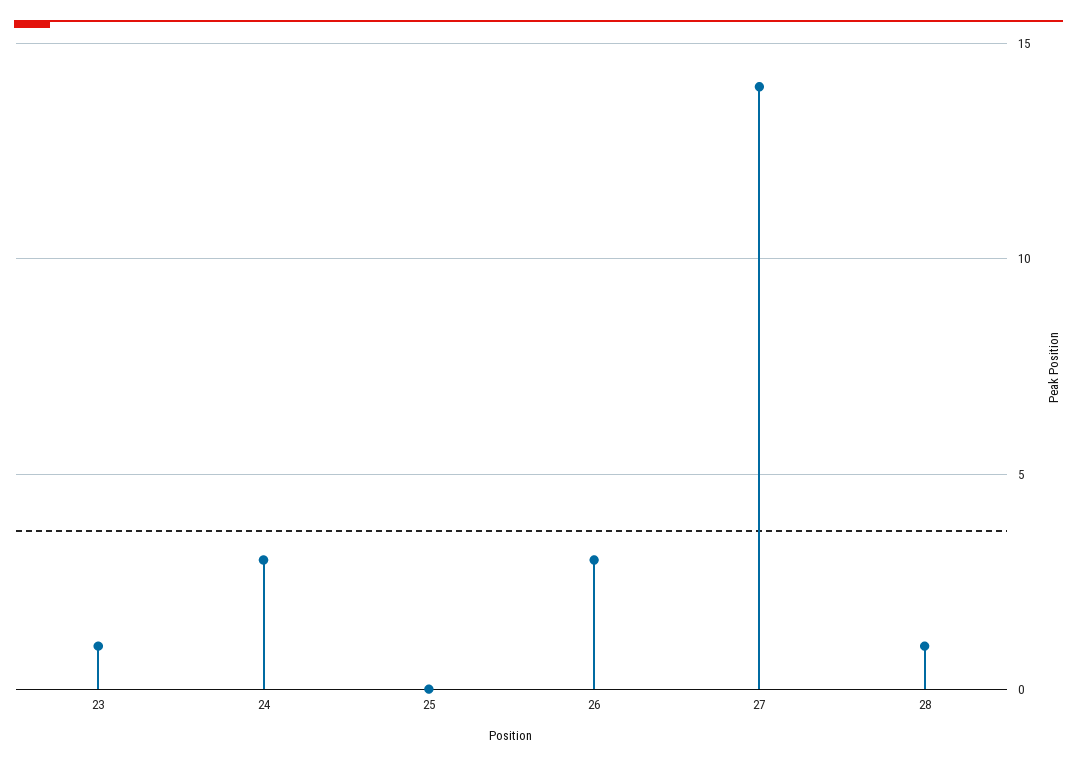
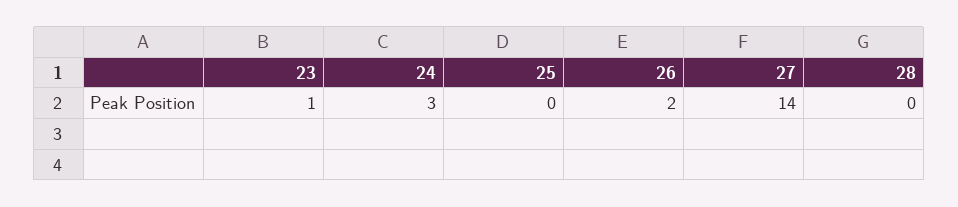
  {
    "23": 1,
    "24": 3,
    "25": 0,
-   "26": 3,
+   "26": 2,
    "27": 14,
-   "28": 1
+   "28": 0
  }

